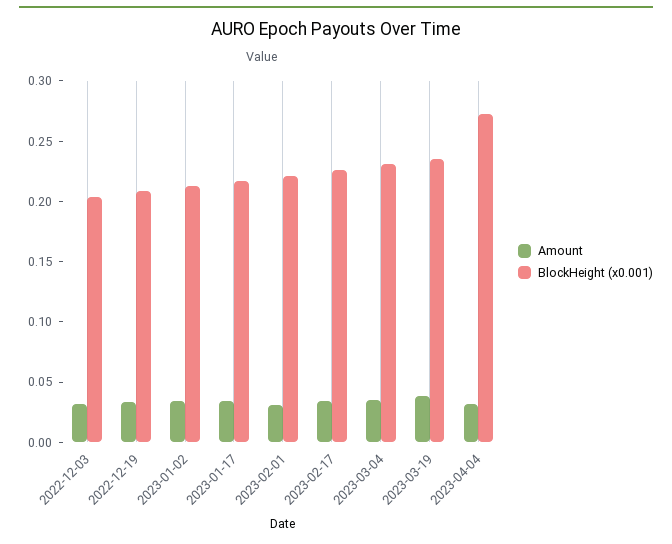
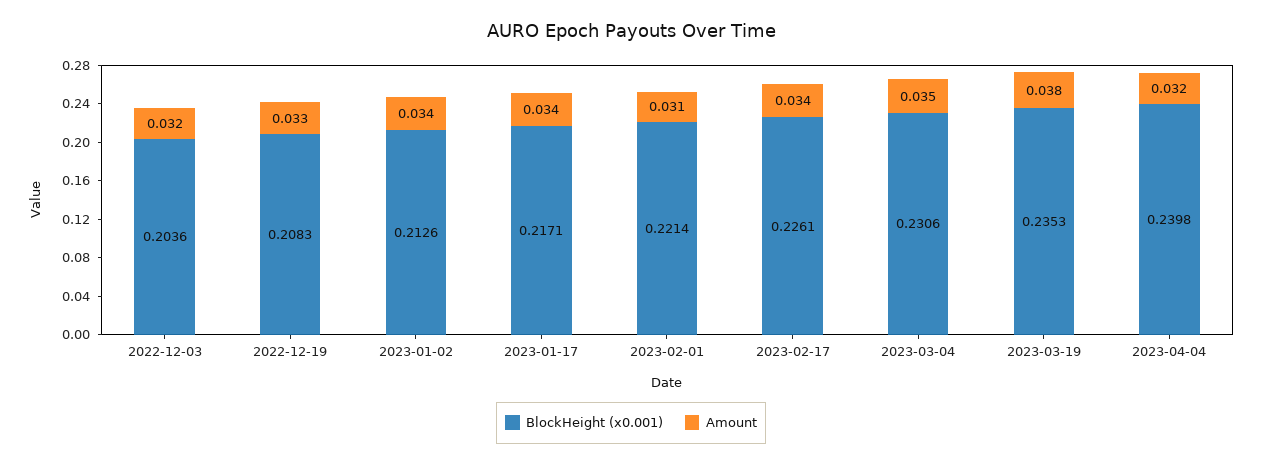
  {
    "Amount": {
      "2022-12-03": 0.032,
      "2022-12-19": 0.033,
      "2023-01-02": 0.034,
      "2023-01-17": 0.034,
      "2023-02-01": 0.031,
      "2023-02-17": 0.034,
      "2023-03-04": 0.035,
      "2023-03-19": 0.038,
      "2023-04-04": 0.032
    },
    "BlockHeight (x0.001)": {
      "2022-12-03": 0.2036,
      "2022-12-19": 0.2083,
      "2023-01-02": 0.2126,
      "2023-01-17": 0.2171,
      "2023-02-01": 0.2214,
      "2023-02-17": 0.2261,
      "2023-03-04": 0.2306,
      "2023-03-19": 0.2353,
-     "2023-04-04": 0.27
+     "2023-04-04": 0.2398
    }
  }

